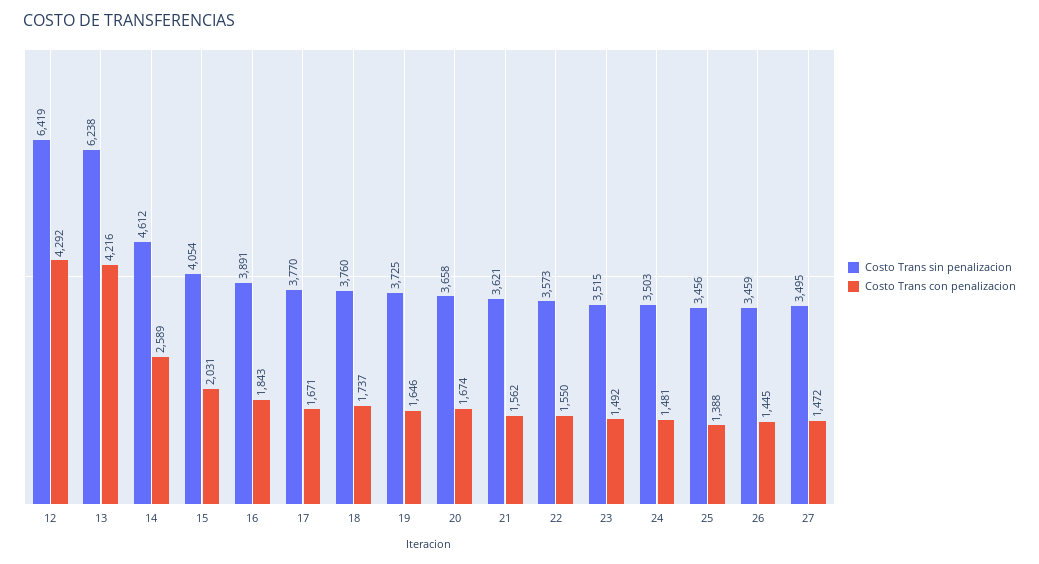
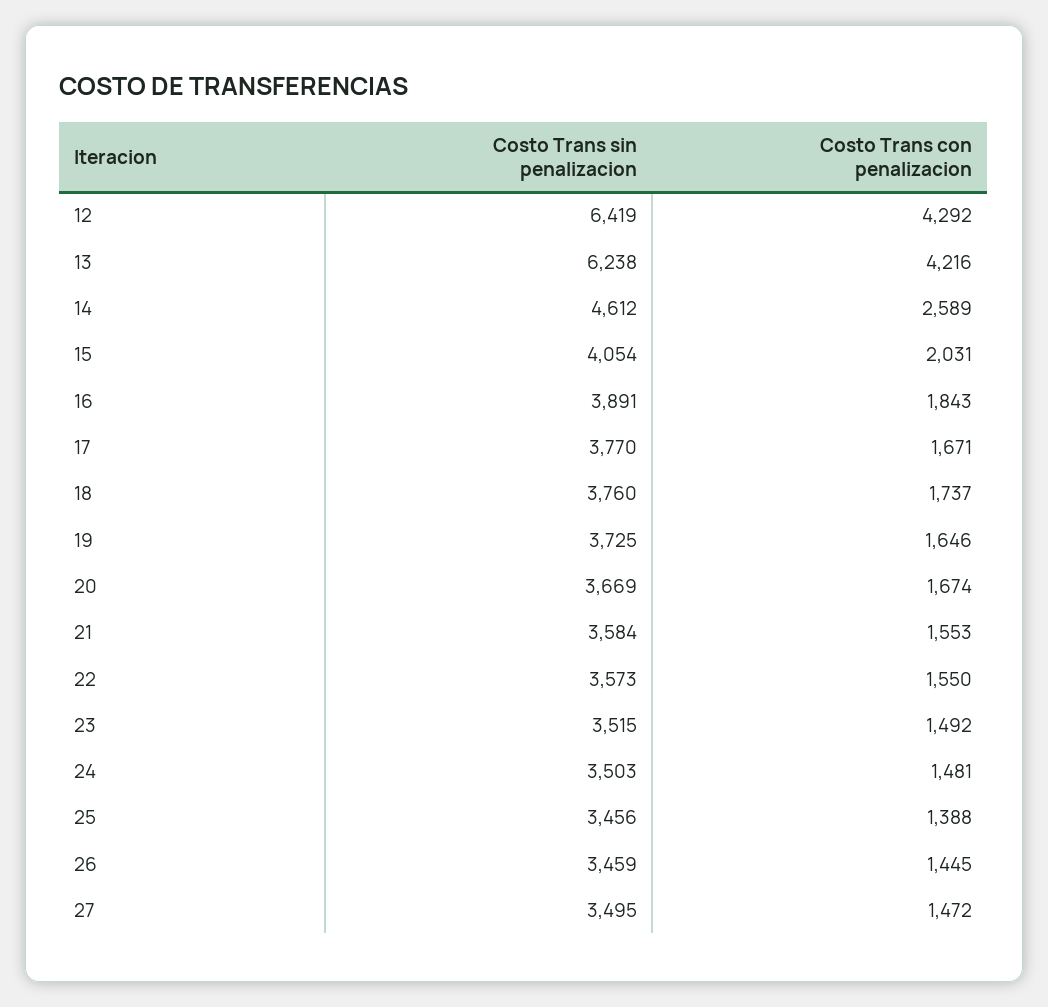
  {
    "Costo Trans sin penalizacion": {
      "12": 6419,
      "13": 6238,
      "14": 4612,
      "15": 4054,
      "16": 3891,
      "17": 3770,
      "18": 3760,
      "19": 3725,
-     "20": 3658,
+     "20": 3669,
-     "21": 3621,
+     "21": 3584,
      "22": 3573,
      "23": 3515,
      "24": 3503,
      "25": 3456,
      "26": 3459,
      "27": 3495
    },
    "Costo Trans con penalizacion": {
      "12": 4292,
      "13": 4216,
      "14": 2589,
      "15": 2031,
      "16": 1843,
      "17": 1671,
      "18": 1737,
      "19": 1646,
      "20": 1674,
-     "21": 1562,
+     "21": 1553,
      "22": 1550,
      "23": 1492,
      "24": 1481,
      "25": 1388,
      "26": 1445,
      "27": 1472
    }
  }

